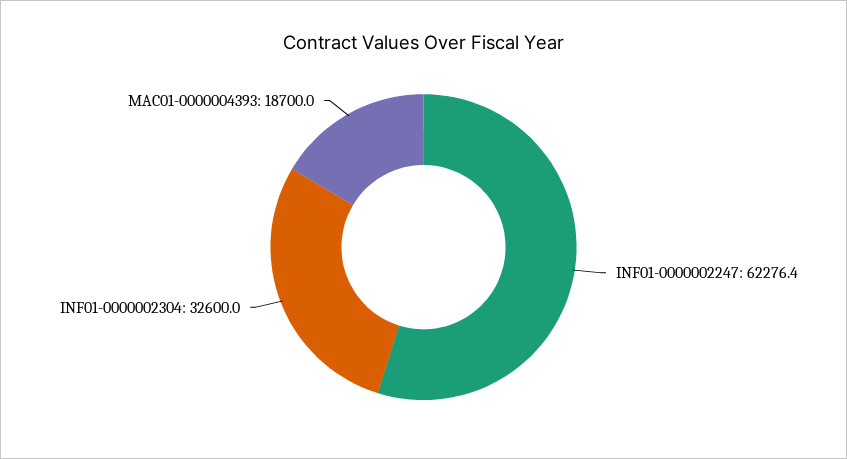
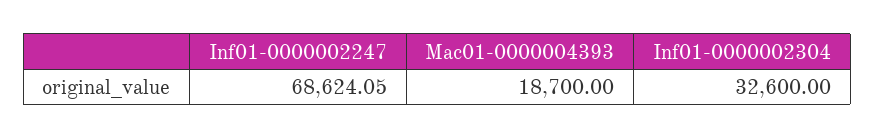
  {
-   "INF01-0000002247": 62276.4,
+   "INF01-0000002247": 68624.05,
    "INF01-0000002304": 32600,
    "MAC01-0000004393": 18700
  }

